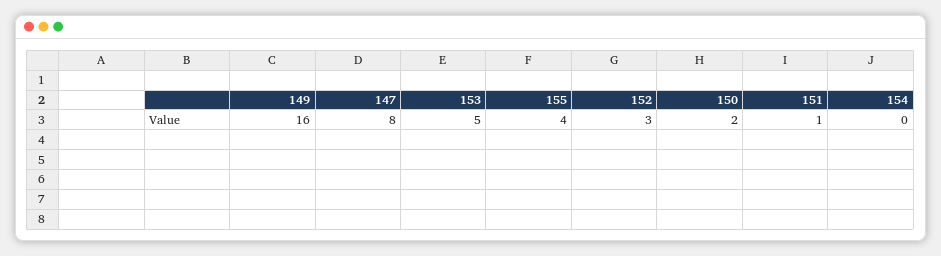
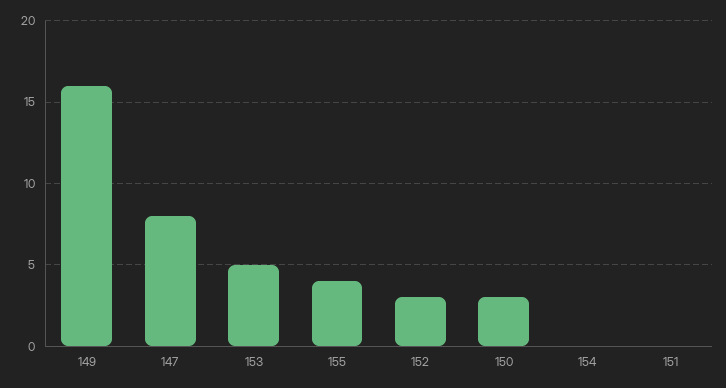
  {
    "149": 16,
    "147": 8,
    "153": 5,
    "155": 4,
    "152": 3,
-   "150": 2,
+   "150": 3,
-   "151": 1,
+   "151": 0,
    "154": 0
  }

